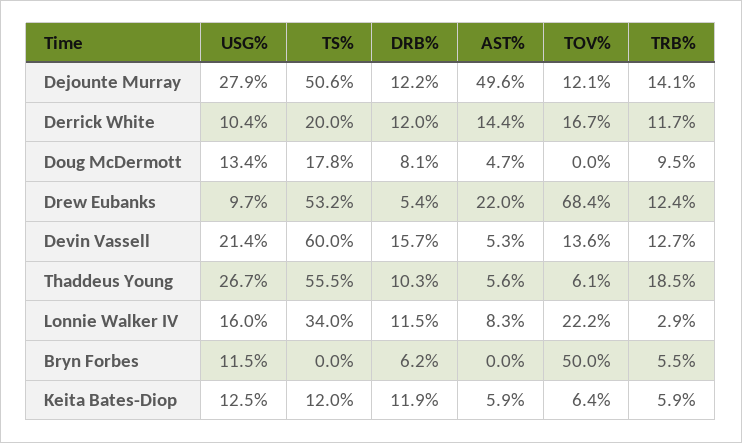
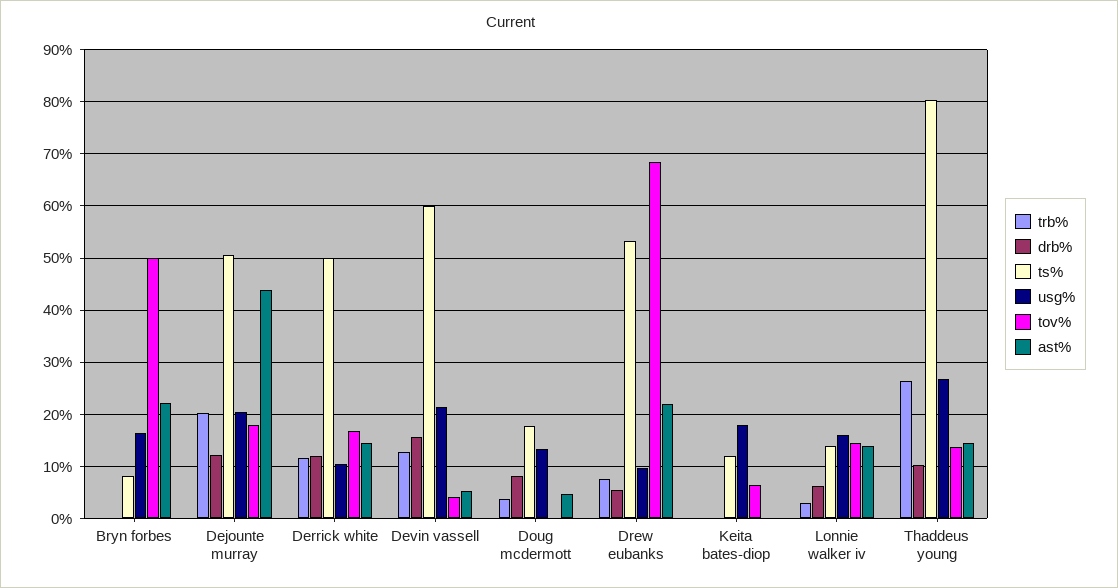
  {
    "USG%": {
-     "Dejounte Murray": 27.9,
+     "Dejounte Murray": 20,
      "Derrick White": 10.4,
      "Doug McDermott": 13.4,
      "Drew Eubanks": 9.7,
      "Devin Vassell": 21.4,
      "Thaddeus Young": 26.7,
      "Lonnie Walker IV": 16,
-     "Bryn Forbes": 11.5,
+     "Bryn Forbes": 16,
-     "Keita Bates-Diop": 12.5
+     "Keita Bates-Diop": 18
    },
    "TS%": {
      "Dejounte Murray": 50.6,
-     "Derrick White": 20,
+     "Derrick White": 50,
      "Doug McDermott": 17.8,
      "Drew Eubanks": 53.2,
      "Devin Vassell": 60,
-     "Thaddeus Young": 55.5,
+     "Thaddeus Young": 80,
-     "Lonnie Walker IV": 34,
+     "Lonnie Walker IV": 14,
-     "Bryn Forbes": 0,
+     "Bryn Forbes": 8,
      "Keita Bates-Diop": 12
    },
    "DRB%": {
      "Dejounte Murray": 12.2,
      "Derrick White": 12,
      "Doug McDermott": 8.1,
      "Drew Eubanks": 5.4,
      "Devin Vassell": 15.7,
      "Thaddeus Young": 10.3,
-     "Lonnie Walker IV": 11.5,
+     "Lonnie Walker IV": 6,
-     "Bryn Forbes": 6.2,
+     "Bryn Forbes": 0,
-     "Keita Bates-Diop": 11.9
+     "Keita Bates-Diop": 0
    },
    "AST%": {
-     "Dejounte Murray": 49.6,
+     "Dejounte Murray": 44,
      "Derrick White": 14.4,
      "Doug McDermott": 4.7,
      "Drew Eubanks": 22,
      "Devin Vassell": 5.3,
-     "Thaddeus Young": 5.6,
+     "Thaddeus Young": 14,
-     "Lonnie Walker IV": 8.3,
+     "Lonnie Walker IV": 14,
-     "Bryn Forbes": 0,
+     "Bryn Forbes": 22,
-     "Keita Bates-Diop": 5.9
+     "Keita Bates-Diop": 0
    },
    "TOV%": {
-     "Dejounte Murray": 12.1,
+     "Dejounte Murray": 18,
      "Derrick White": 16.7,
      "Doug McDermott": 0,
      "Drew Eubanks": 68.4,
-     "Devin Vassell": 13.6,
+     "Devin Vassell": 4,
-     "Thaddeus Young": 6.1,
+     "Thaddeus Young": 14,
-     "Lonnie Walker IV": 22.2,
+     "Lonnie Walker IV": 14,
      "Bryn Forbes": 50,
      "Keita Bates-Diop": 6.4
    },
    "TRB%": {
-     "Dejounte Murray": 14.1,
+     "Dejounte Murray": 20,
      "Derrick White": 11.7,
-     "Doug McDermott": 9.5,
+     "Doug McDermott": 4,
-     "Drew Eubanks": 12.4,
+     "Drew Eubanks": 8,
      "Devin Vassell": 12.7,
-     "Thaddeus Young": 18.5,
+     "Thaddeus Young": 26,
      "Lonnie Walker IV": 2.9,
-     "Bryn Forbes": 5.5,
+     "Bryn Forbes": 0,
-     "Keita Bates-Diop": 5.9
+     "Keita Bates-Diop": 0
    }
  }

